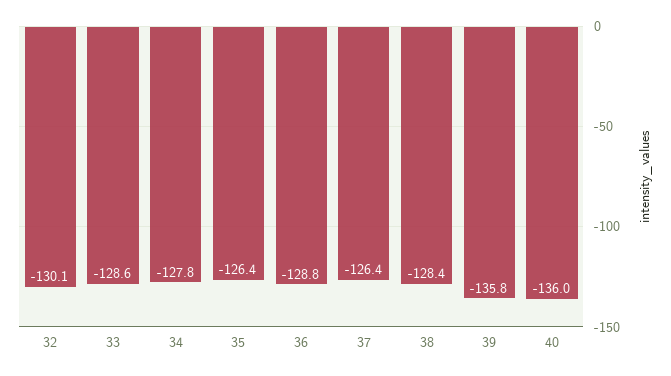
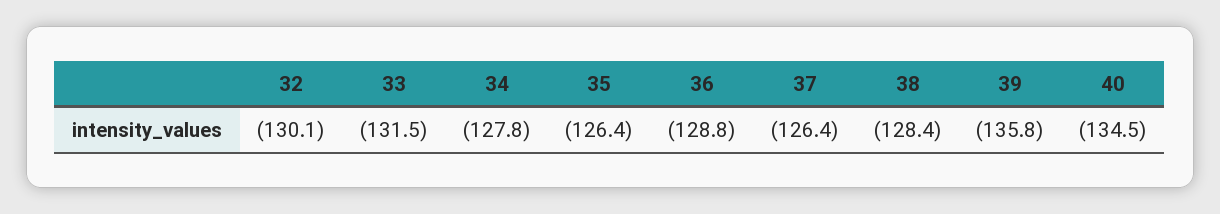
  {
    "32": -130.1,
-   "33": -128.6,
+   "33": -131.5,
    "34": -127.8,
    "35": -126.4,
    "36": -128.8,
    "37": -126.4,
    "38": -128.4,
    "39": -135.8,
-   "40": -136
+   "40": -134.5
  }

